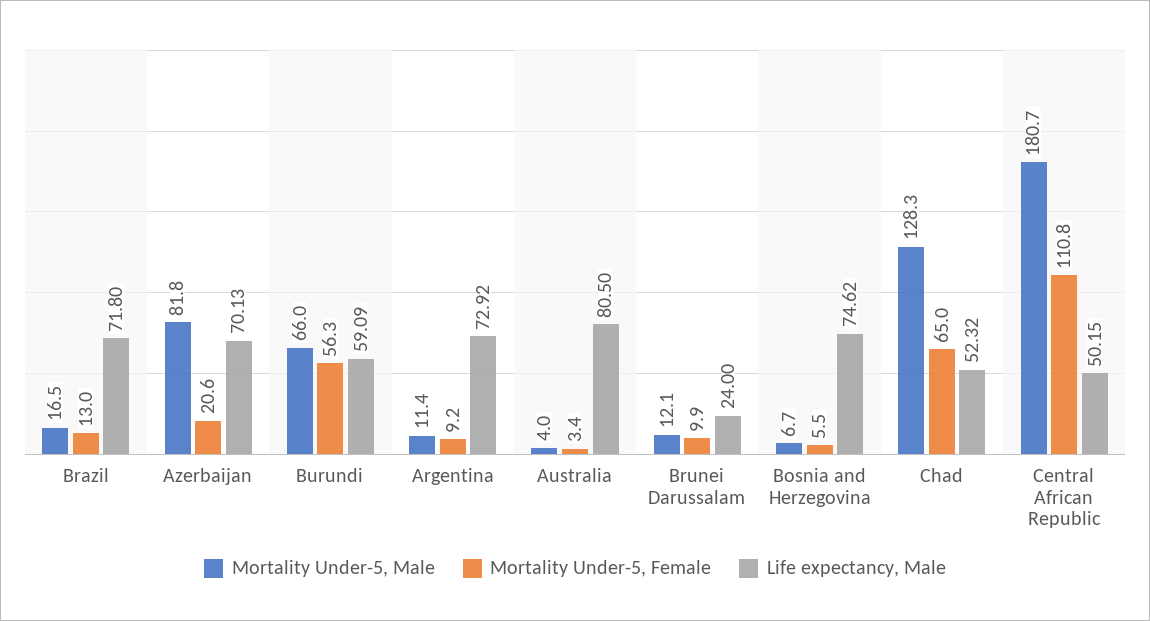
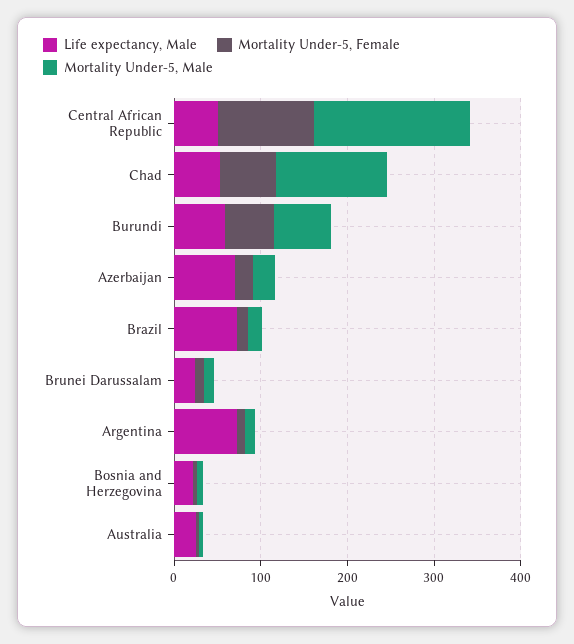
  {
    "Mortality Under-5, Male": {
      "Brazil": 16.5,
-     "Azerbaijan": 81.8,
+     "Azerbaijan": 20,
      "Burundi": 66,
      "Argentina": 11.4,
      "Australia": 4,
      "Brunei Darussalam": 12.1,
      "Bosnia and Herzegovina": 6.7,
      "Chad": 128.3,
      "Central African Republic": 180.7
    },
    "Mortality Under-5, Female": {
      "Brazil": 13,
      "Azerbaijan": 20.6,
      "Burundi": 56.3,
      "Argentina": 9.2,
      "Australia": 3.4,
      "Brunei Darussalam": 9.9,
      "Bosnia and Herzegovina": 5.5,
      "Chad": 65,
      "Central African Republic": 110.8
    },
    "Life expectancy, Male": {
      "Brazil": 71.8,
      "Azerbaijan": 70.13,
      "Burundi": 59.09,
      "Argentina": 72.92,
-     "Australia": 80.5,
+     "Australia": 20,
      "Brunei Darussalam": 24,
-     "Bosnia and Herzegovina": 74.62,
+     "Bosnia and Herzegovina": 20,
      "Chad": 52.32,
      "Central African Republic": 50.15
    }
  }

